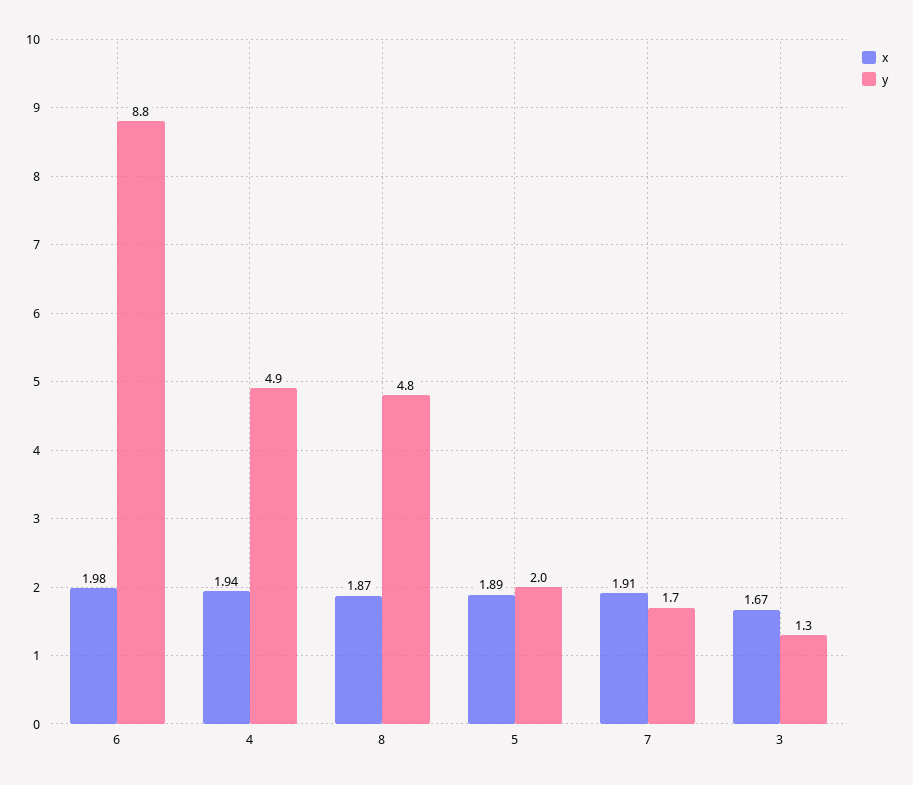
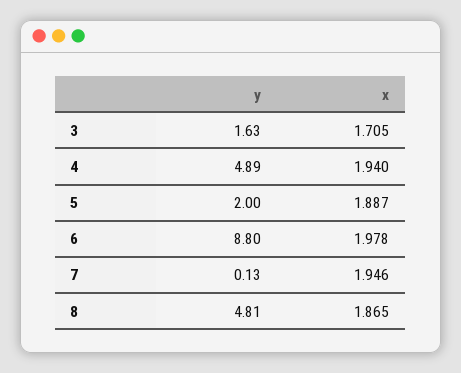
  {
    "x": {
      "6": 1.978,
      "4": 1.94,
      "8": 1.865,
      "5": 1.887,
-     "7": 1.91,
+     "7": 1.946,
-     "3": 1.67
+     "3": 1.705
    },
    "y": {
      "6": 8.8,
      "4": 4.89,
      "8": 4.81,
      "5": 2,
-     "7": 1.7,
+     "7": 0.13,
-     "3": 1.3
+     "3": 1.63
    }
  }

